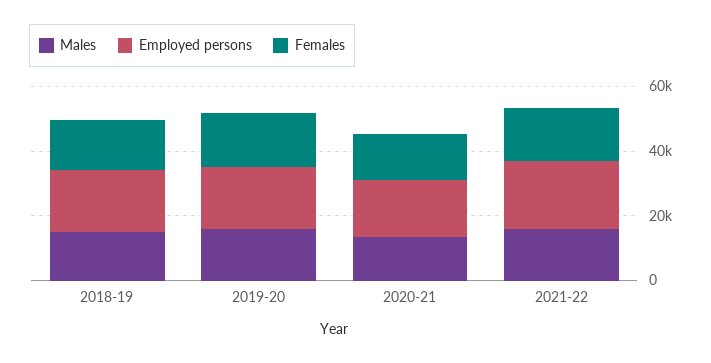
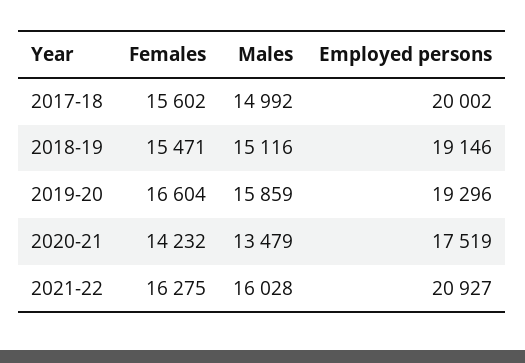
  {
    "Males": {
      "2018-19": 15116,
      "2019-20": 15859,
      "2020-21": 13479,
-     "2021-22": 16028
+     "2021-22": 16028,
+     "2017-18": 14992
    },
    "Employed persons": {
      "2018-19": 19146,
      "2019-20": 19296,
      "2020-21": 17519,
-     "2021-22": 20927
+     "2021-22": 20927,
+     "2017-18": 20002
    },
    "Females": {
      "2018-19": 15471,
      "2019-20": 16604,
      "2020-21": 14232,
-     "2021-22": 16275
+     "2021-22": 16275,
+     "2017-18": 15602
    }
  }

